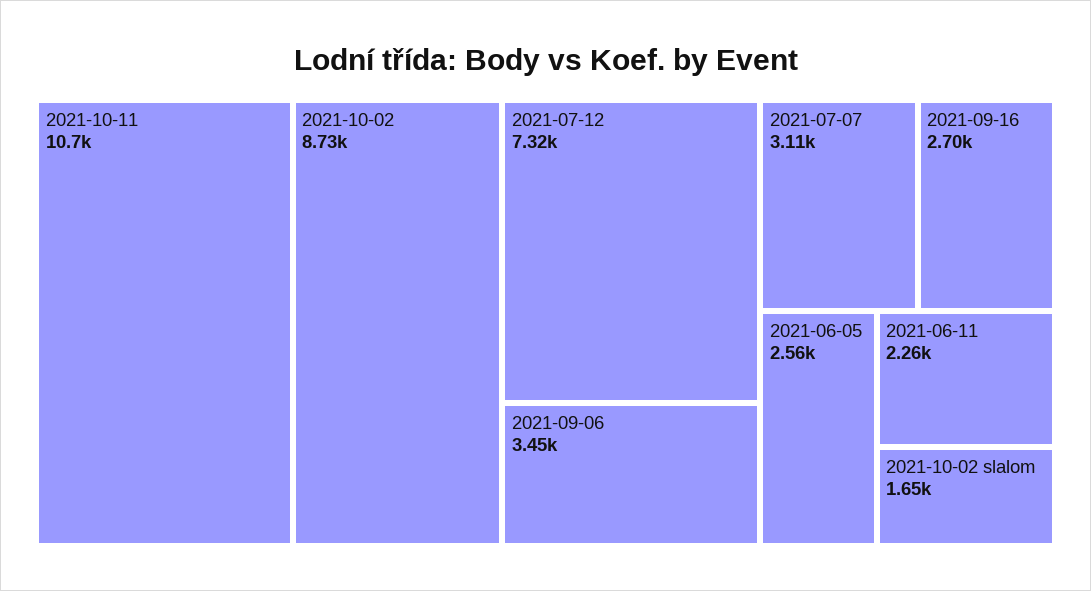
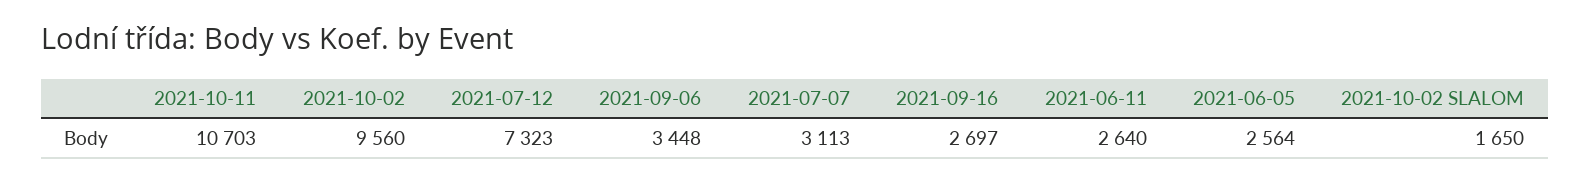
  {
    "2021-10-11": 10703,
-   "2021-10-02": 8730,
+   "2021-10-02": 9560,
    "2021-07-12": 7323,
    "2021-09-06": 3448,
    "2021-07-07": 3113,
    "2021-09-16": 2697,
    "2021-06-05": 2564,
-   "2021-06-11": 2260,
+   "2021-06-11": 2640,
    "2021-10-02 slalom": 1650
  }

